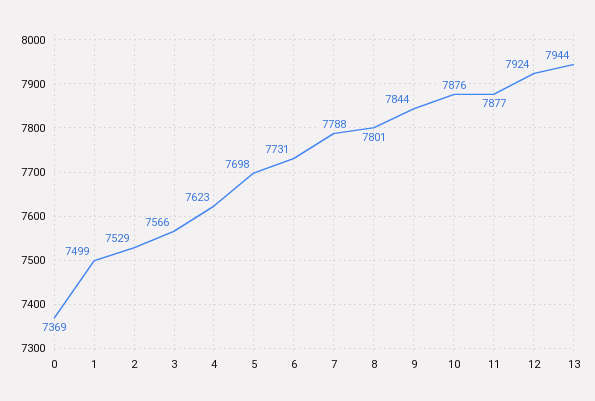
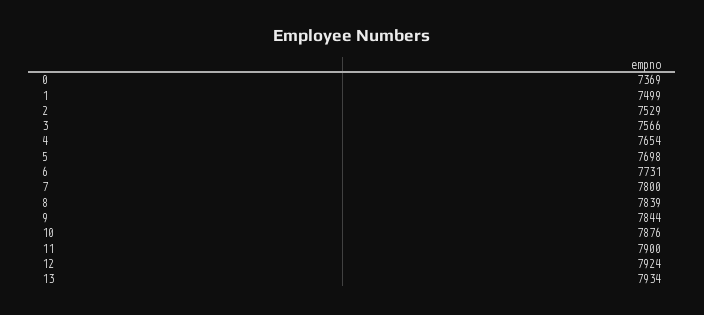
  {
    "0": 7369,
    "1": 7499,
    "2": 7529,
    "3": 7566,
-   "4": 7623,
+   "4": 7654,
    "5": 7698,
    "6": 7731,
-   "7": 7788,
+   "7": 7800,
-   "8": 7801,
+   "8": 7839,
    "9": 7844,
    "10": 7876,
-   "11": 7877,
+   "11": 7900,
    "12": 7924,
-   "13": 7944
+   "13": 7934
  }

